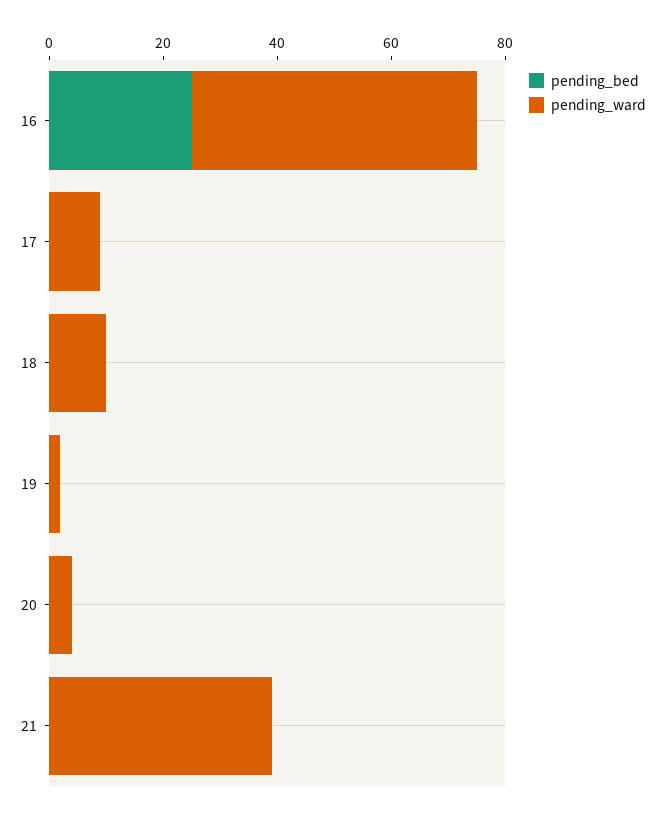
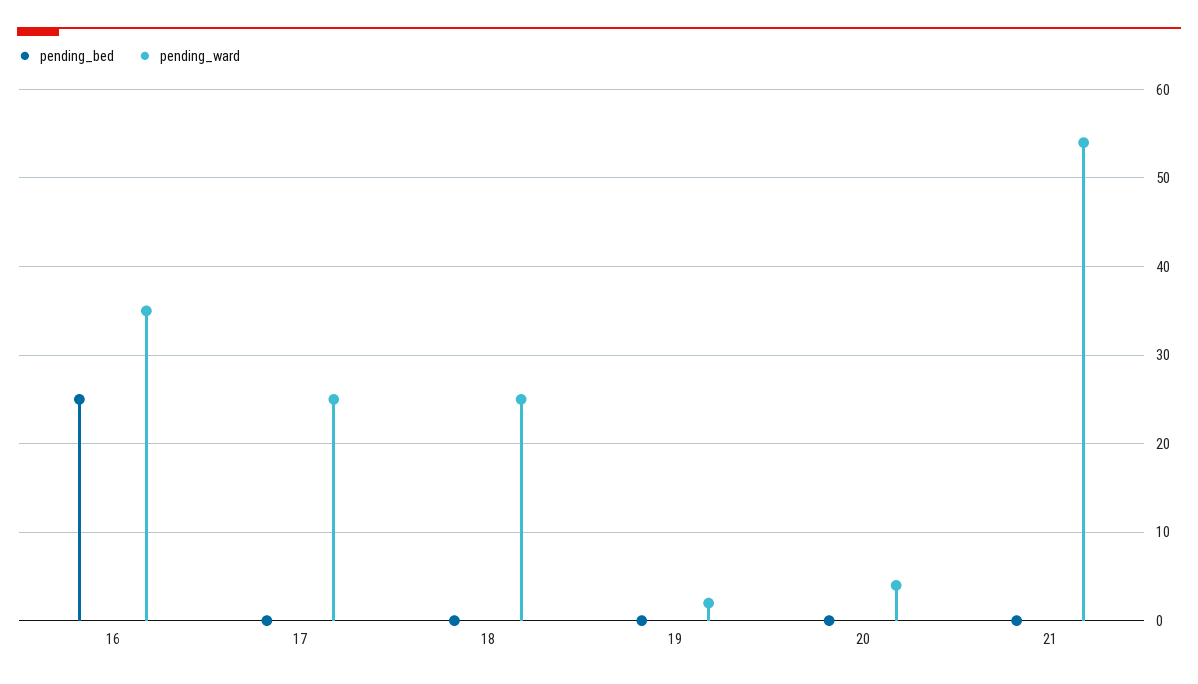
  {
    "pending_bed": {
      "16": 25,
      "17": 0,
      "18": 0,
      "19": 0,
      "20": 0,
      "21": 0
    },
    "pending_ward": {
-     "16": 50,
+     "16": 35,
-     "17": 10,
+     "17": 25,
-     "18": 10,
+     "18": 25,
      "19": 2,
      "20": 4,
-     "21": 40
+     "21": 54
    }
  }

